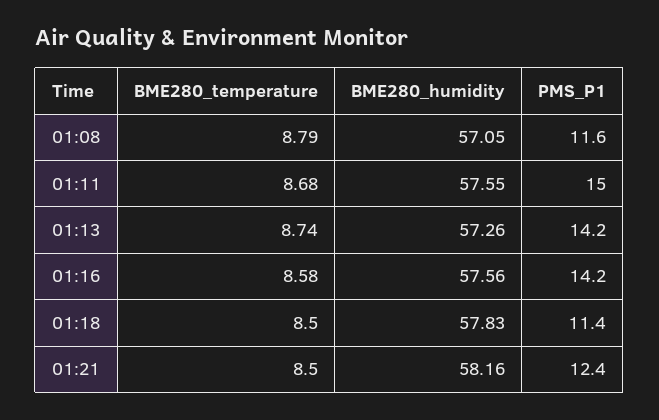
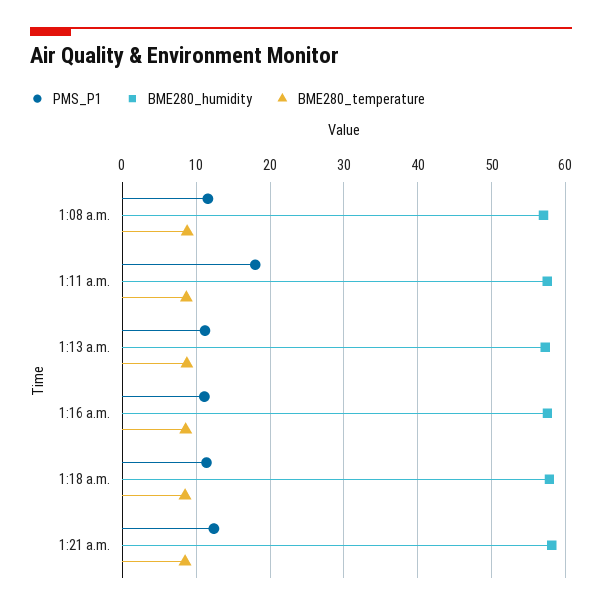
  {
    "BME280_temperature": {
      "01:08": 8.79,
      "01:11": 8.68,
      "01:13": 8.74,
      "01:16": 8.58,
      "01:18": 8.5,
      "01:21": 8.5
    },
    "BME280_humidity": {
      "01:08": 57.05,
      "01:11": 57.55,
      "01:13": 57.26,
      "01:16": 57.56,
      "01:18": 57.83,
      "01:21": 58.16
    },
    "PMS_P1": {
      "01:08": 11.6,
-     "01:11": 15,
+     "01:11": 18,
-     "01:13": 14.2,
+     "01:13": 11,
-     "01:16": 14.2,
+     "01:16": 11,
      "01:18": 11.4,
      "01:21": 12.4
    }
  }

